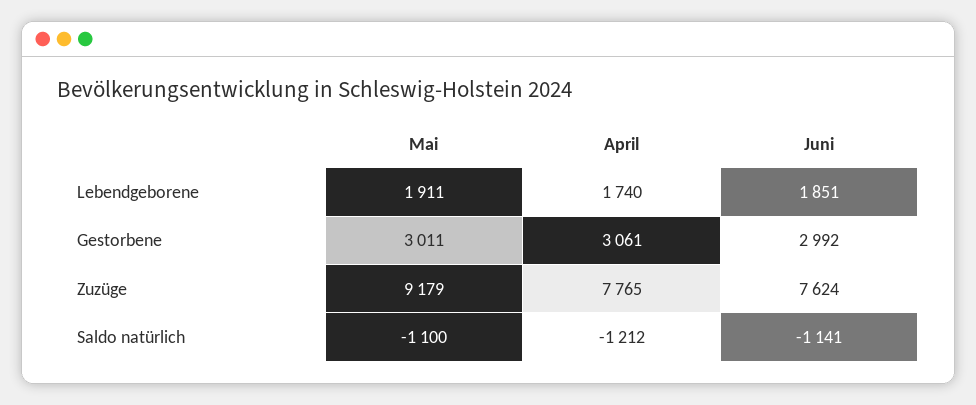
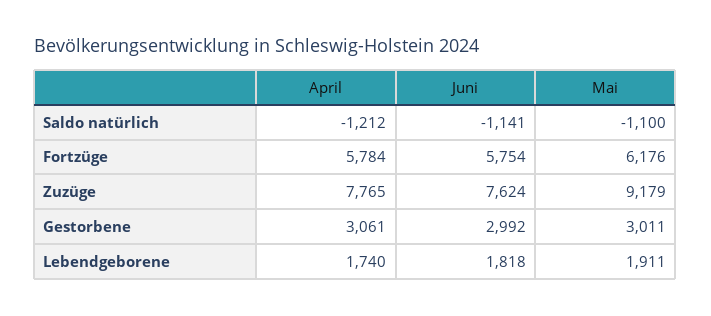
  {
    "Mai": {
      "Lebendgeborene": 1911,
      "Gestorbene": 3011,
      "Zuzüge": 9179,
-     "Saldo natürlich": -1100
+     "Saldo natürlich": -1100,
+     "Fortzüge": 6176
    },
    "April": {
      "Lebendgeborene": 1740,
      "Gestorbene": 3061,
      "Zuzüge": 7765,
-     "Saldo natürlich": -1212
+     "Saldo natürlich": -1212,
+     "Fortzüge": 5784
    },
    "Juni": {
-     "Lebendgeborene": 1851,
+     "Lebendgeborene": 1818,
      "Gestorbene": 2992,
      "Zuzüge": 7624,
-     "Saldo natürlich": -1141
+     "Saldo natürlich": -1141,
+     "Fortzüge": 5754
    }
  }

